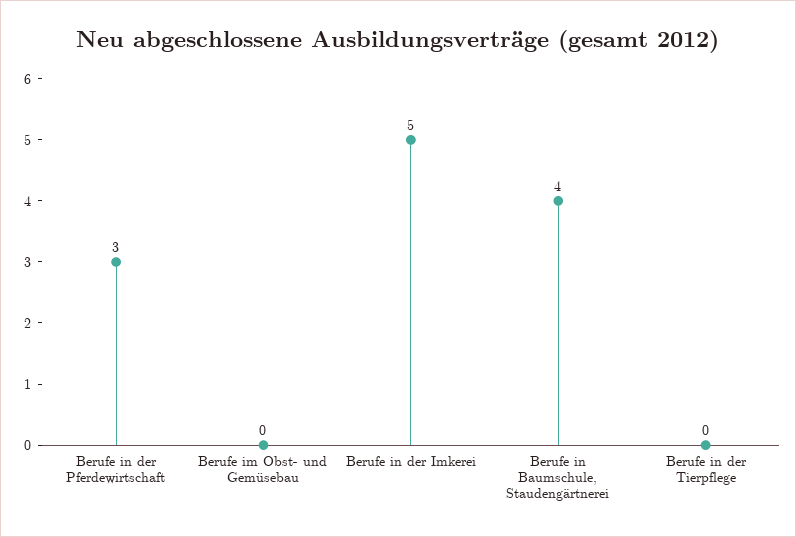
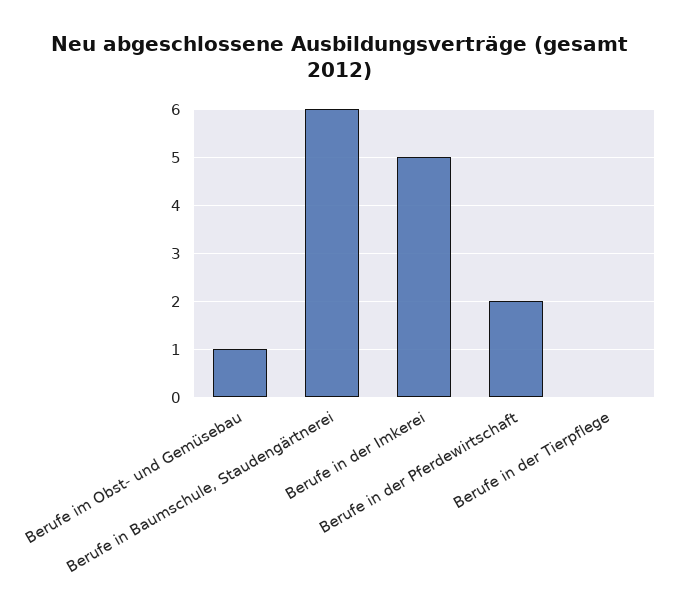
  {
-   "Berufe in der Pferdewirtschaft": 3,
+   "Berufe in der Pferdewirtschaft": 2,
-   "Berufe im Obst- und Gemüsebau": 0,
+   "Berufe im Obst- und Gemüsebau": 1,
    "Berufe in der Imkerei": 5,
-   "Berufe in Baumschule, Staudengärtnerei": 4,
+   "Berufe in Baumschule, Staudengärtnerei": 6,
    "Berufe in der Tierpflege": 0
  }

